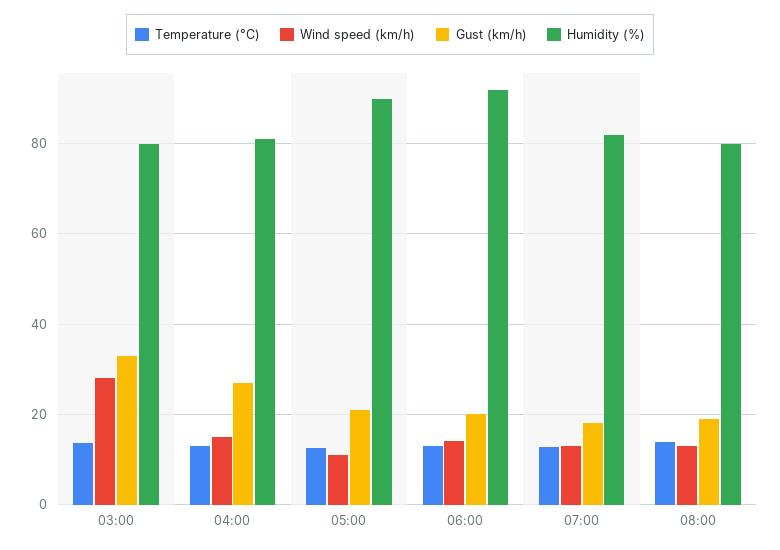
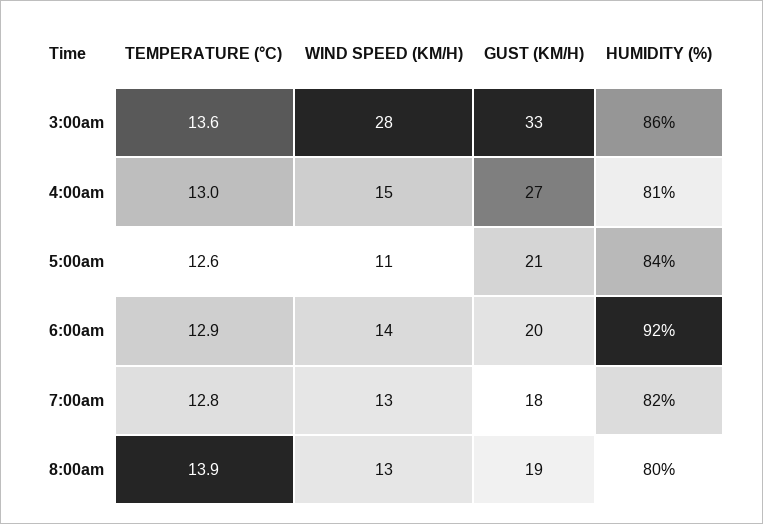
  {
    "Temperature (°C)": {
      "03:00": 13.6,
      "04:00": 13,
      "05:00": 12.6,
      "06:00": 12.9,
      "07:00": 12.8,
      "08:00": 13.9
    },
    "Wind speed (km/h)": {
      "03:00": 28,
      "04:00": 15,
      "05:00": 11,
      "06:00": 14,
      "07:00": 13,
      "08:00": 13
    },
    "Gust (km/h)": {
      "03:00": 33,
      "04:00": 27,
      "05:00": 21,
      "06:00": 20,
      "07:00": 18,
      "08:00": 19
    },
    "Humidity (%)": {
-     "03:00": 80,
+     "03:00": 86,
      "04:00": 81,
-     "05:00": 90,
+     "05:00": 84,
      "06:00": 92,
      "07:00": 82,
      "08:00": 80
    }
  }

